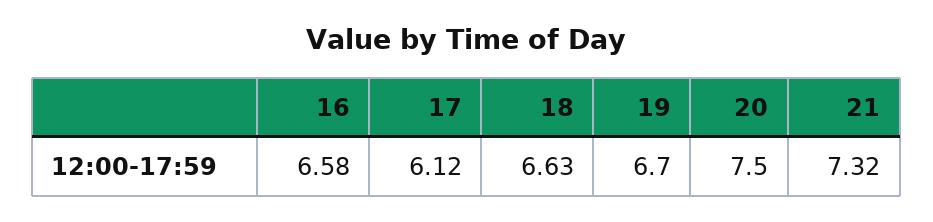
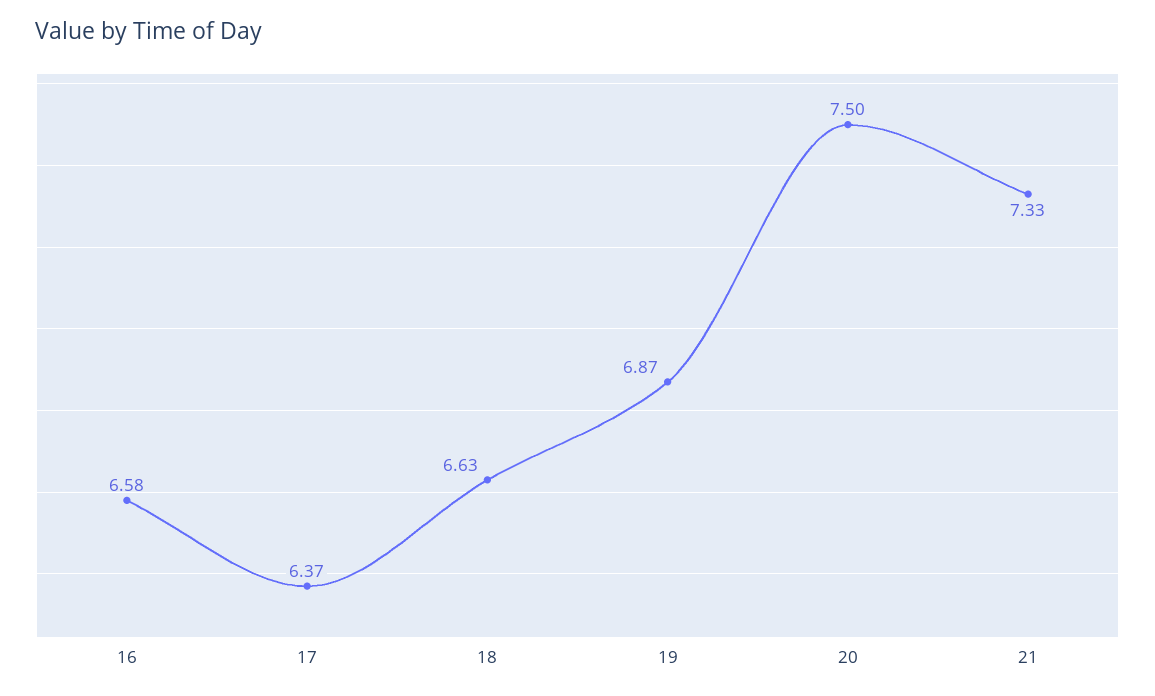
  {
    "16": 6.58,
-   "17": 6.12,
+   "17": 6.37,
    "18": 6.63,
-   "19": 6.7,
+   "19": 6.87,
    "20": 7.5,
-   "21": 7.32
+   "21": 7.33
  }

